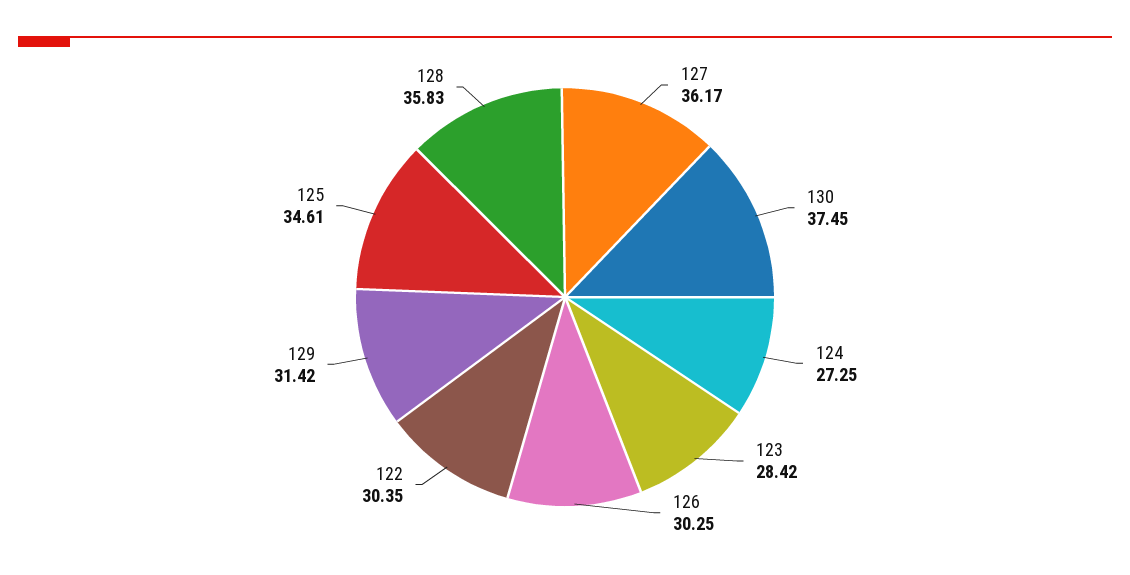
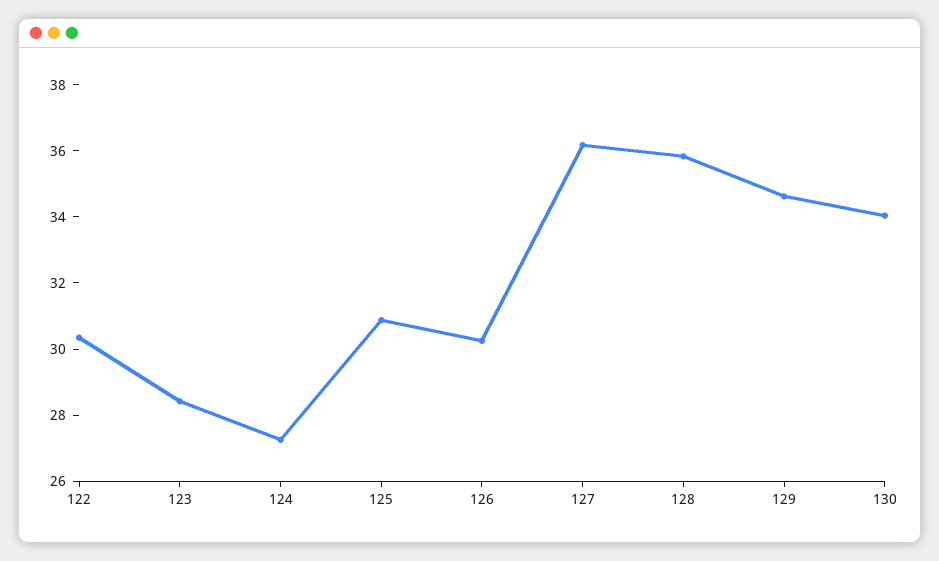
  {
    "127": 36.17,
-   "130": 37.45,
+   "130": 34,
    "124": 27.25,
    "123": 28.42,
    "126": 30.25,
    "122": 30.35,
-   "129": 31.42,
+   "129": 34.5,
-   "125": 34.61,
+   "125": 31,
    "128": 35.83
  }

